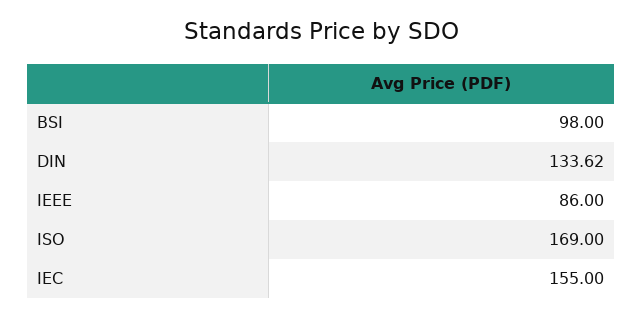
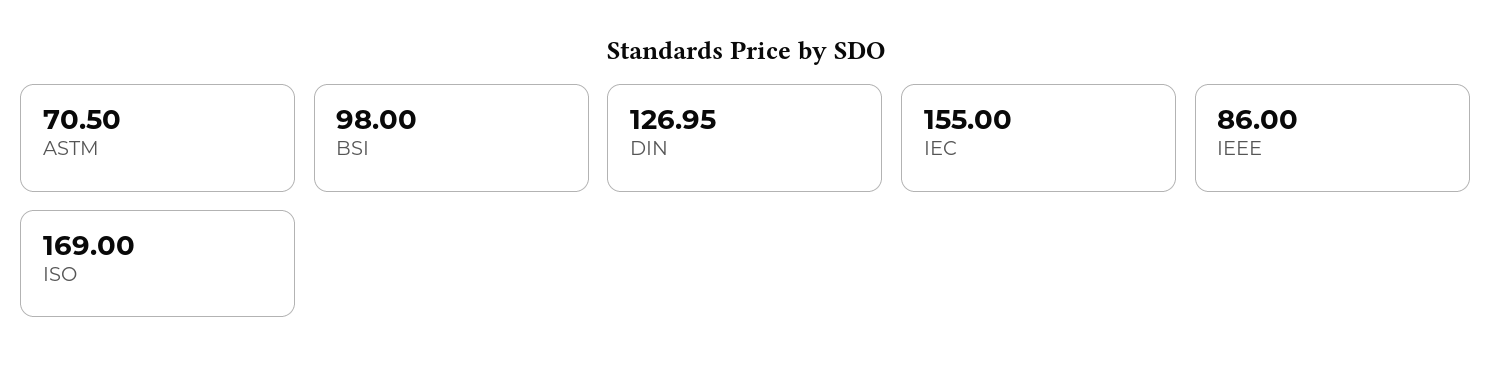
  {
    "BSI": 98,
-   "DIN": 133.62,
+   "DIN": 126.95,
    "IEEE": 86,
    "ISO": 169,
-   "IEC": 155
+   "IEC": 155,
+   "ASTM": 70.5
  }

